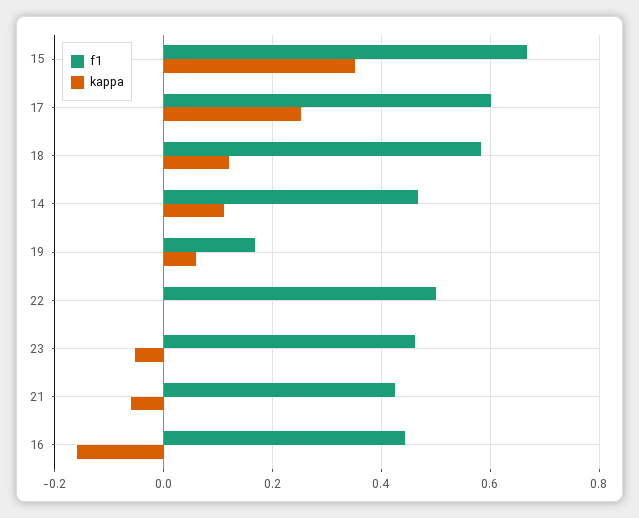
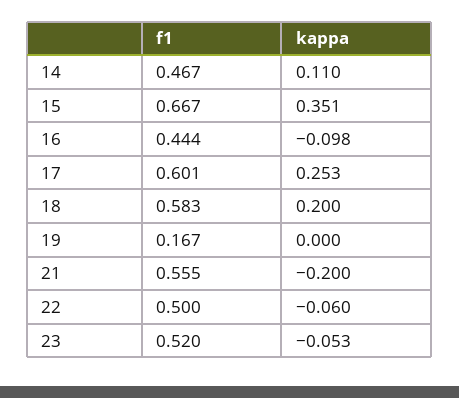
  {
    "f1": {
      "15": 0.667,
      "17": 0.601,
      "18": 0.583,
      "14": 0.467,
      "19": 0.167,
      "22": 0.5,
-     "23": 0.46,
+     "23": 0.52,
-     "21": 0.42,
+     "21": 0.555,
      "16": 0.444
    },
    "kappa": {
      "15": 0.351,
      "17": 0.253,
-     "18": 0.12,
+     "18": 0.2,
      "14": 0.11,
-     "19": 0.06,
+     "19": 0,
-     "22": 0,
+     "22": -0.06,
      "23": -0.053,
-     "21": -0.06,
+     "21": -0.2,
-     "16": -0.16
+     "16": -0.098
    }
  }

